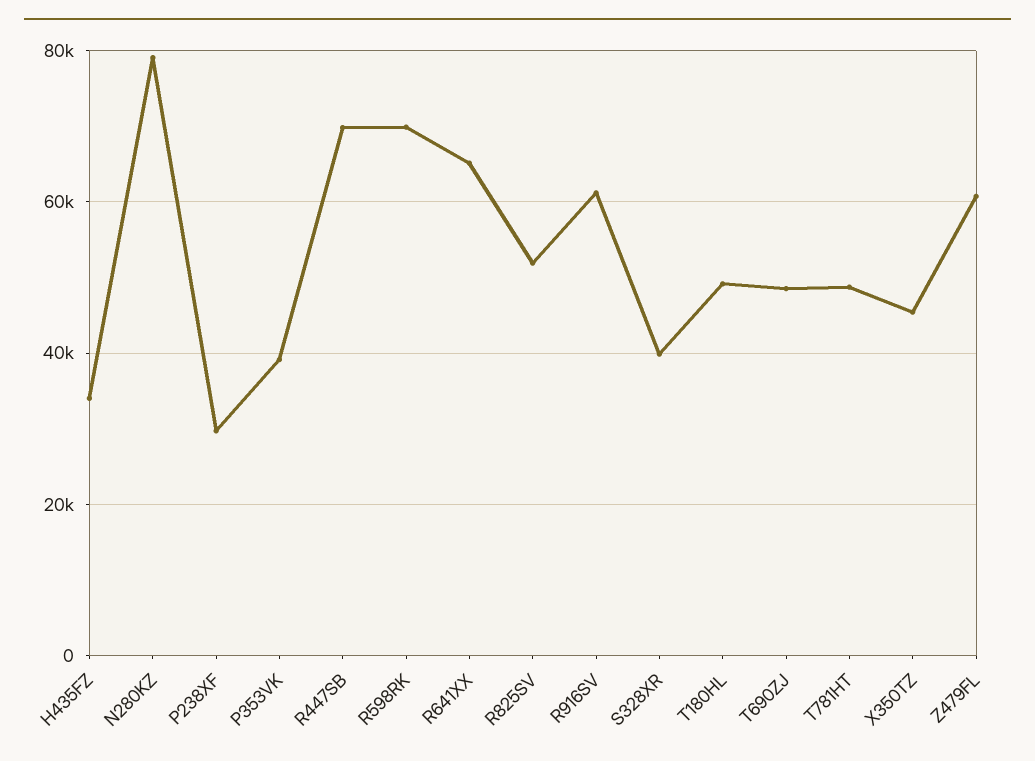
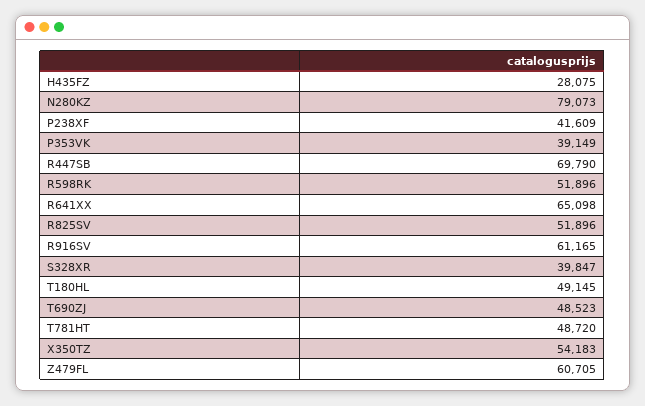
  {
-   "H435FZ": 34000,
+   "H435FZ": 28075,
    "N280KZ": 79073,
-   "P238XF": 30000,
+   "P238XF": 41609,
    "P353VK": 39149,
    "R447SB": 69790,
-   "R598RK": 70000,
+   "R598RK": 51896,
    "R641XX": 65098,
    "R825SV": 51896,
    "R916SV": 61165,
    "S328XR": 39847,
    "T180HL": 49145,
    "T690ZJ": 48523,
    "T781HT": 48720,
-   "X350TZ": 46000,
+   "X350TZ": 54183,
    "Z479FL": 60705
  }

